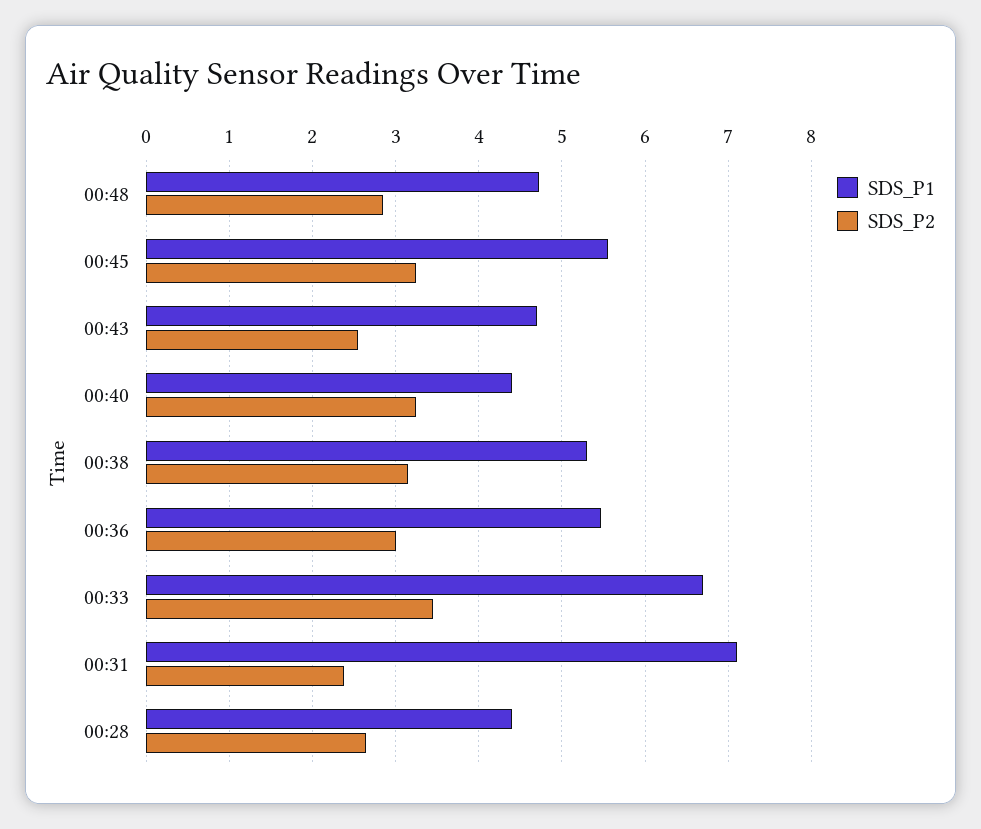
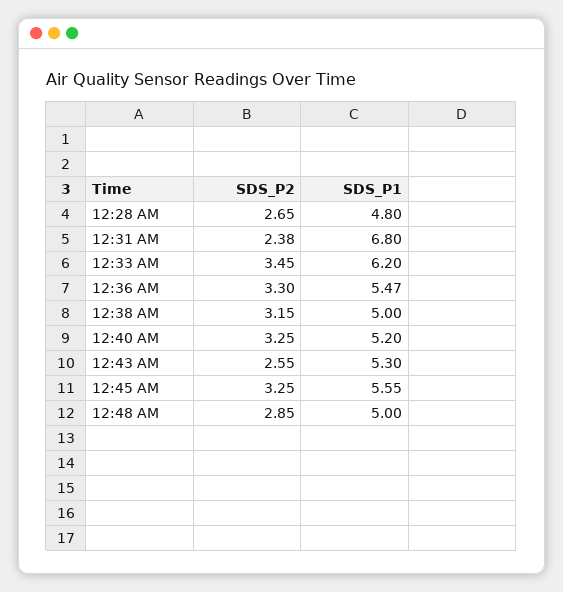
  {
    "SDS_P1": {
-     "00:48": 4.7,
+     "00:48": 5,
      "00:45": 5.55,
-     "00:43": 4.7,
+     "00:43": 5.3,
-     "00:40": 4.4,
+     "00:40": 5.2,
-     "00:38": 5.3,
+     "00:38": 5,
      "00:36": 5.47,
-     "00:33": 6.7,
+     "00:33": 6.2,
-     "00:31": 7.1,
+     "00:31": 6.8,
-     "00:28": 4.4
+     "00:28": 4.8
    },
    "SDS_P2": {
      "00:48": 2.85,
      "00:45": 3.25,
      "00:43": 2.55,
      "00:40": 3.25,
      "00:38": 3.15,
-     "00:36": 3,
+     "00:36": 3.3,
      "00:33": 3.45,
      "00:31": 2.38,
      "00:28": 2.65
    }
  }

